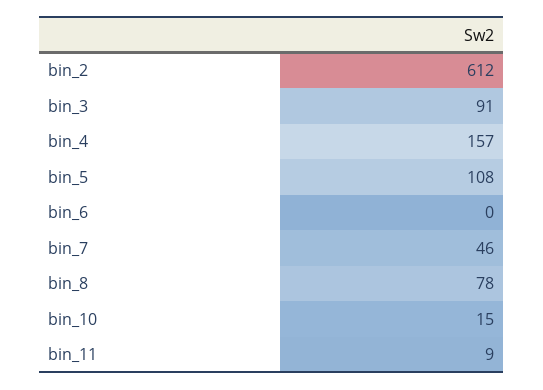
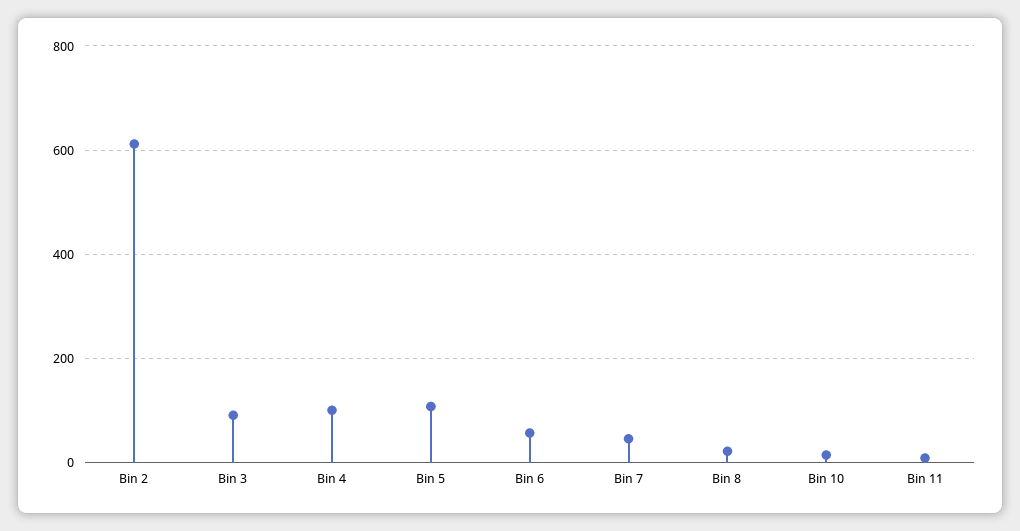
  {
    "bin_2": 612,
    "bin_3": 91,
-   "bin_4": 157,
+   "bin_4": 100,
    "bin_5": 108,
-   "bin_6": 0,
+   "bin_6": 60,
    "bin_7": 46,
-   "bin_8": 78,
+   "bin_8": 20,
    "bin_10": 15,
    "bin_11": 9
  }

